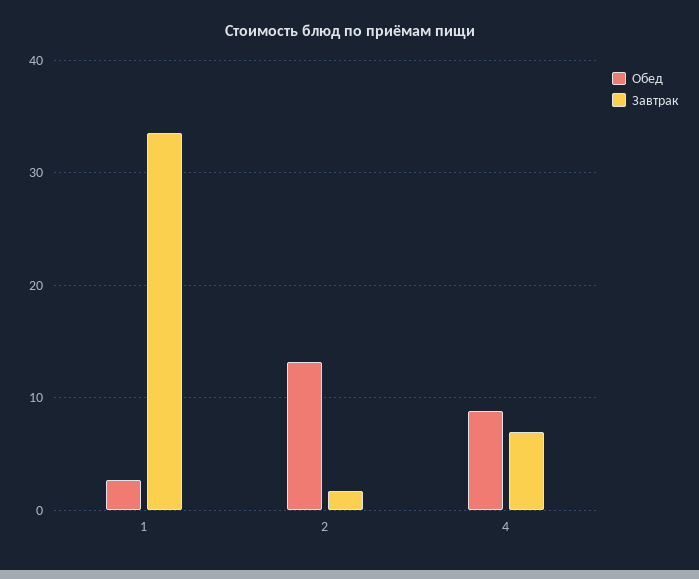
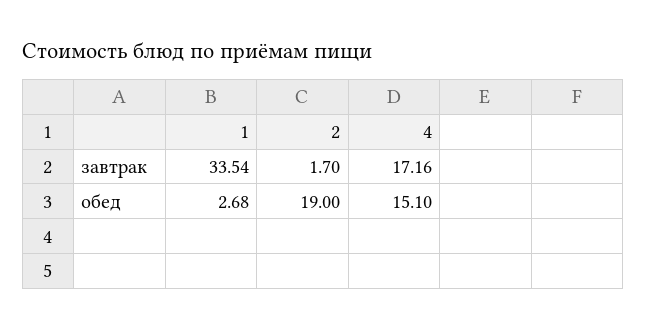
  {
    "Обед": {
      "1": 2.68,
-     "2": 13,
+     "2": 19,
-     "4": 9
+     "4": 15.1
    },
    "Завтрак": {
      "1": 33.54,
      "2": 1.7,
-     "4": 7
+     "4": 17.16
    }
  }

